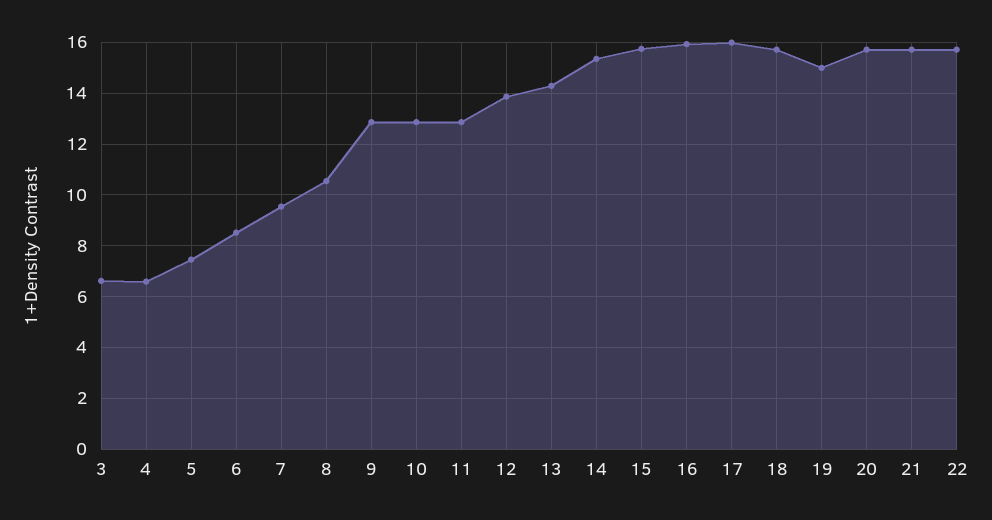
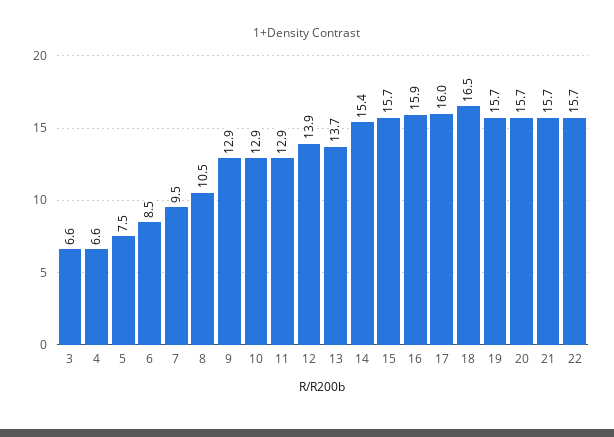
  {
    "3": 6.6,
    "4": 6.6,
    "5": 7.5,
    "6": 8.5,
    "7": 9.5,
    "8": 10.5,
    "9": 12.9,
    "10": 12.9,
    "11": 12.9,
    "12": 13.9,
-   "13": 14.25,
+   "13": 13.7,
    "14": 15.4,
    "15": 15.7,
    "16": 15.9,
    "17": 16,
-   "18": 15.75,
+   "18": 16.5,
-   "19": 15,
+   "19": 15.7,
    "20": 15.7,
    "21": 15.7,
    "22": 15.7
  }

